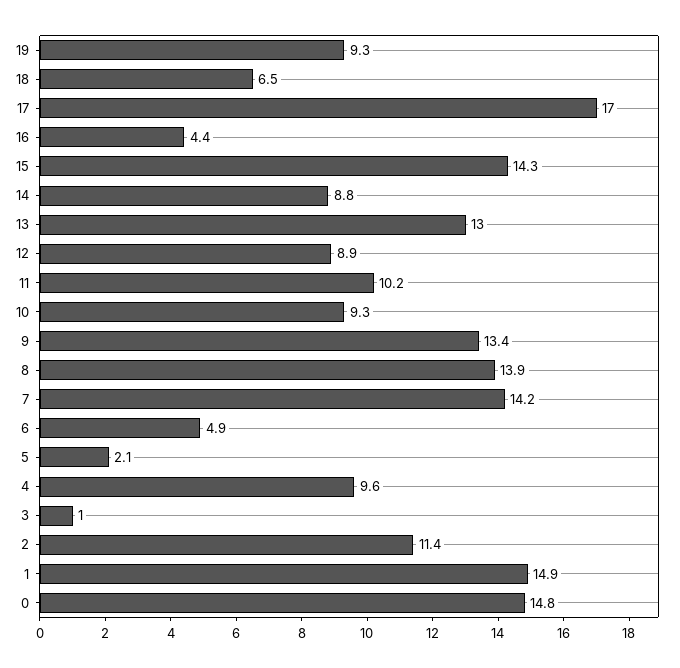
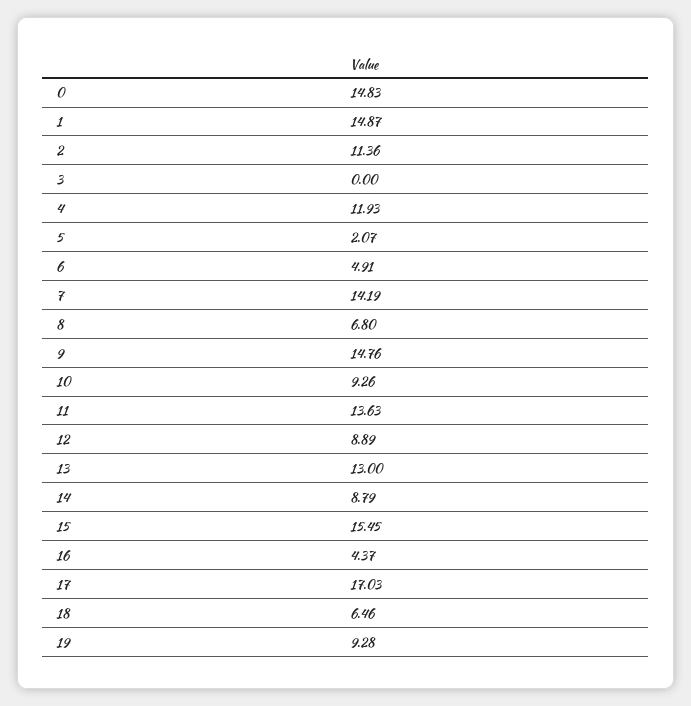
  {
    "19": 9.28,
    "18": 6.46,
    "17": 17.03,
    "16": 4.37,
-   "15": 14.3,
+   "15": 15.45,
    "14": 8.79,
    "13": 13,
    "12": 8.89,
-   "11": 10.2,
+   "11": 13.63,
    "10": 9.26,
-   "9": 13.4,
+   "9": 14.76,
-   "8": 13.9,
+   "8": 6.8,
    "7": 14.19,
    "6": 4.91,
    "5": 2.07,
-   "4": 9.6,
+   "4": 11.93,
-   "3": 1,
+   "3": 0,
    "2": 11.36,
    "1": 14.87,
    "0": 14.83
  }

